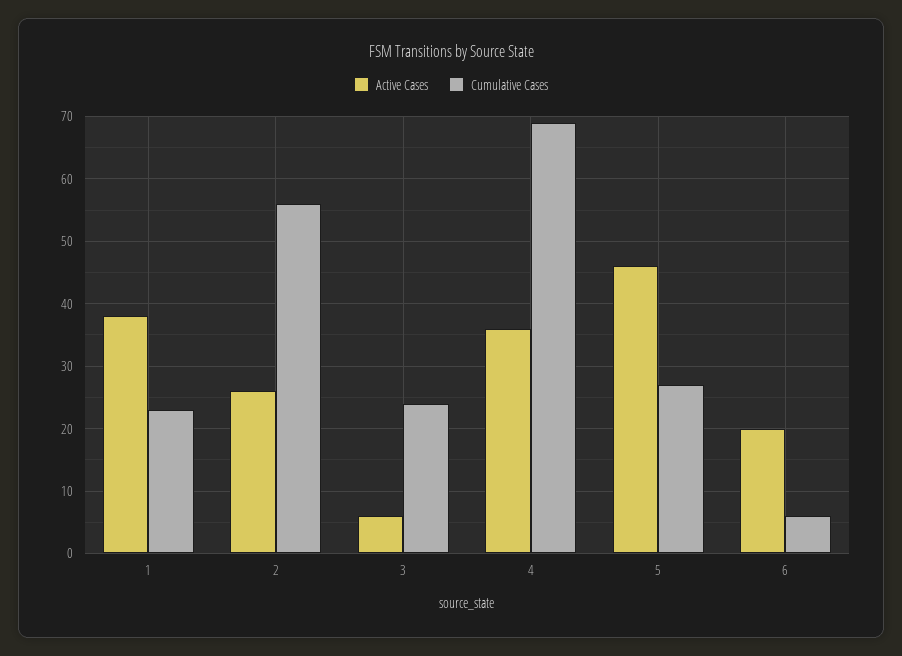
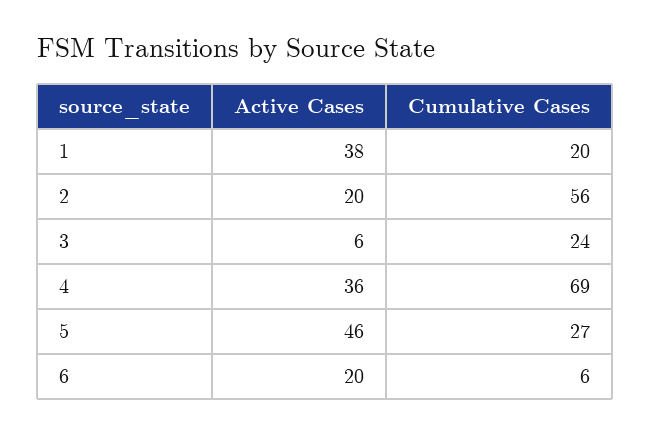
  {
    "Active Cases": {
      "1": 38,
-     "2": 26,
+     "2": 20,
      "3": 6,
      "4": 36,
      "5": 46,
      "6": 20
    },
    "Cumulative Cases": {
-     "1": 23,
+     "1": 20,
      "2": 56,
      "3": 24,
      "4": 69,
      "5": 27,
      "6": 6
    }
  }

